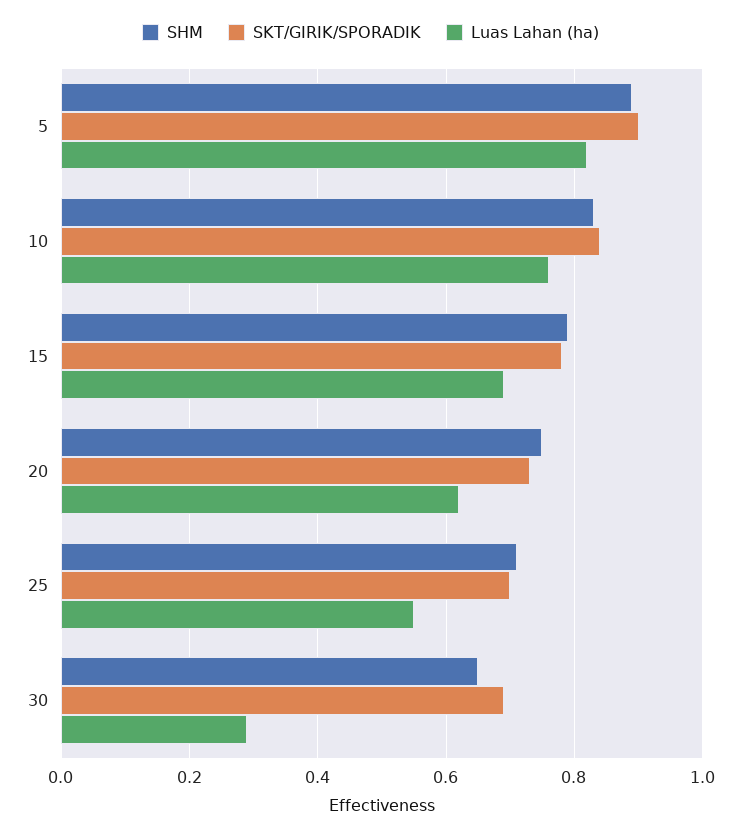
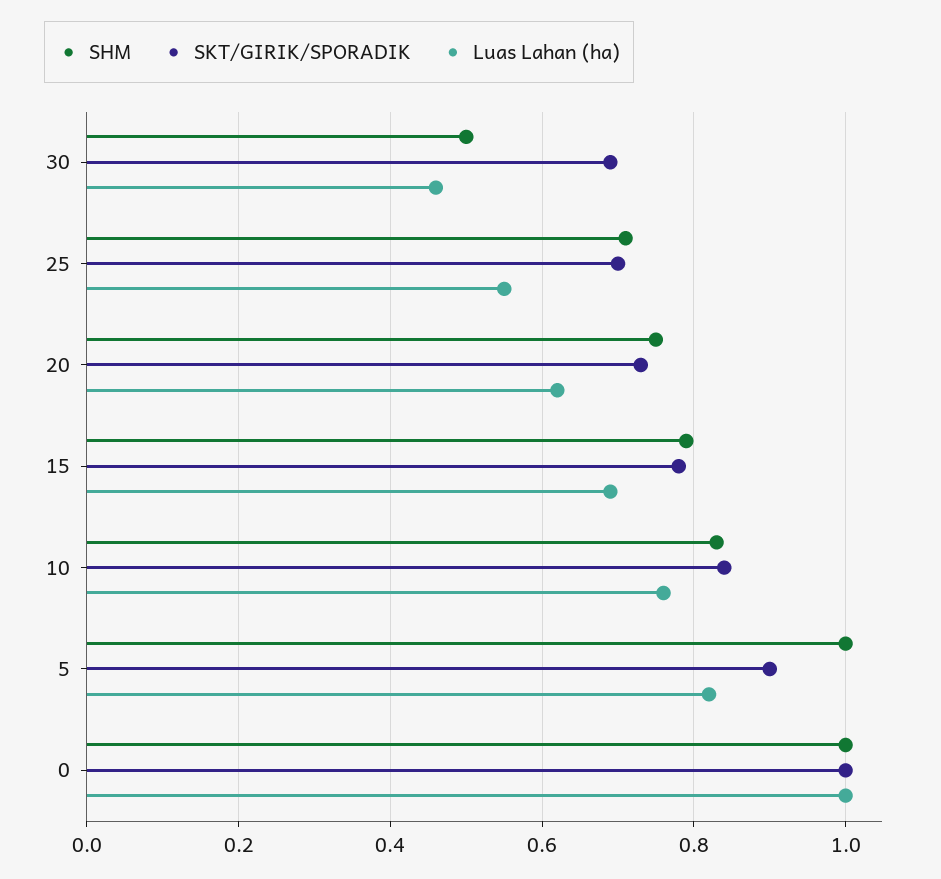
  {
    "SHM": {
-     "5": 0.9,
+     "5": 1,
      "10": 0.85,
      "15": 0.8,
      "20": 0.75,
      "25": 0.7,
-     "30": 0.65
+     "30": 0.5,
+     "0": 1
    },
    "SKT/GIRIK/SPORADIK": {
      "5": 0.9,
      "10": 0.85,
      "15": 0.8,
      "20": 0.75,
      "25": 0.7,
-     "30": 0.7
+     "30": 0.7,
+     "0": 1
    },
    "Luas Lahan (ha)": {
      "5": 0.8,
      "10": 0.75,
      "15": 0.7,
      "20": 0.6,
      "25": 0.55,
-     "30": 0.3
+     "30": 0.45,
+     "0": 1
    }
  }

